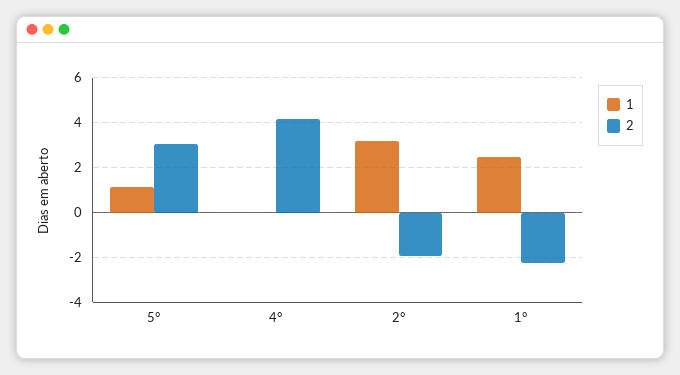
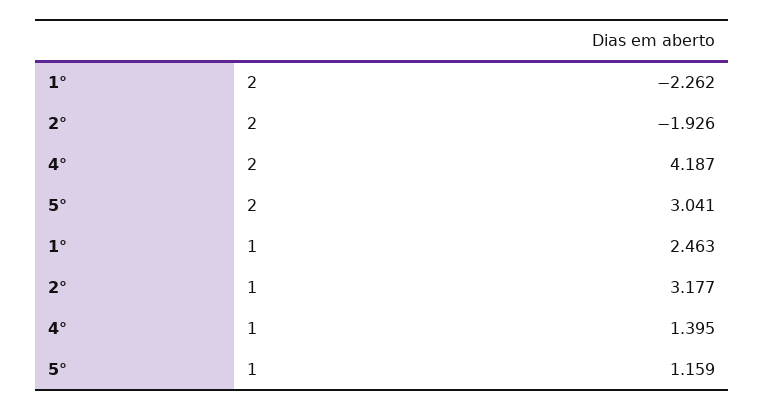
  {
    "1": {
      "5°": 1.159,
-     "4°": 0,
+     "4°": 1.395,
      "2°": 3.177,
      "1°": 2.463
    },
    "2": {
      "5°": 3.041,
      "4°": 4.187,
      "2°": -1.926,
      "1°": -2.262
    }
  }

